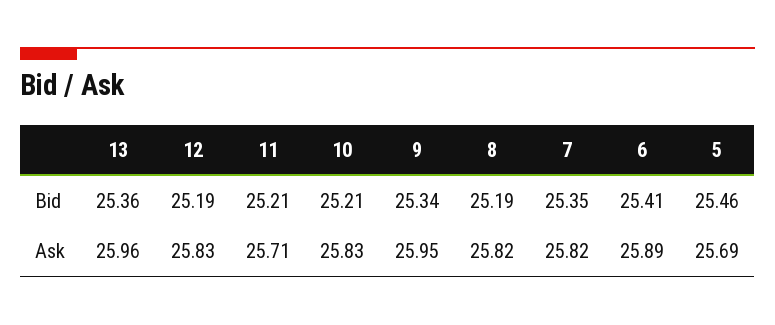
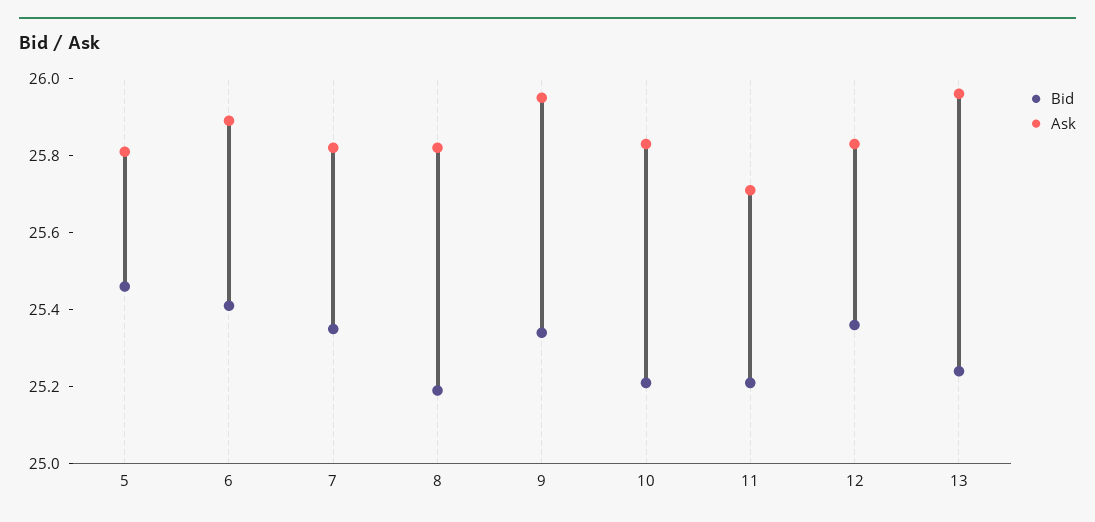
  {
    "Bid": {
-     "13": 25.36,
+     "13": 25.25,
-     "12": 25.19,
+     "12": 25.35,
      "11": 25.21,
      "10": 25.21,
      "9": 25.34,
      "8": 25.19,
      "7": 25.35,
      "6": 25.41,
      "5": 25.46
    },
    "Ask": {
      "13": 25.96,
      "12": 25.83,
      "11": 25.71,
      "10": 25.83,
      "9": 25.95,
      "8": 25.82,
      "7": 25.82,
      "6": 25.89,
-     "5": 25.69
+     "5": 25.8
    }
  }

